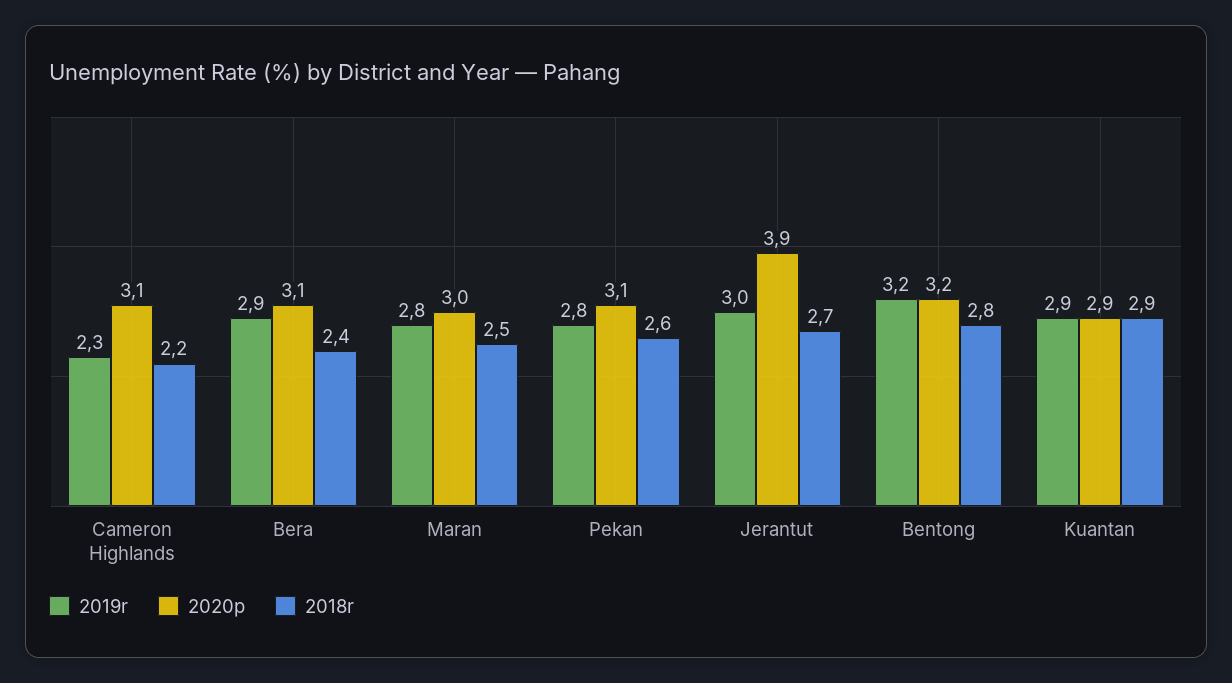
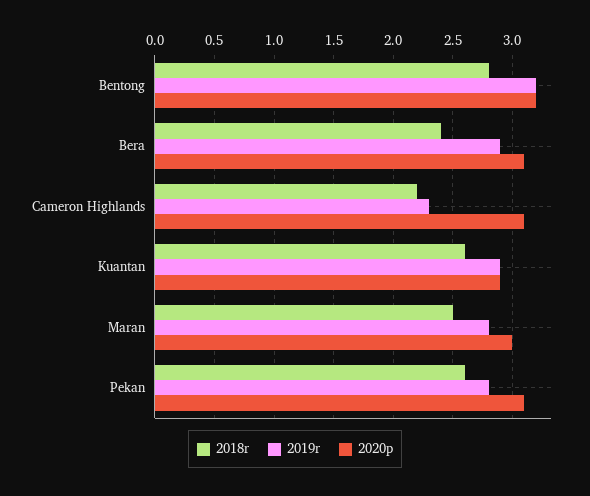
  {
    "2019r": {
      "Cameron Highlands": 2.3,
      "Bera": 2.9,
      "Maran": 2.8,
      "Pekan": 2.8,
-     "Jerantut": 3,
      "Bentong": 3.2,
      "Kuantan": 2.9
    },
    "2020p": {
      "Cameron Highlands": 3.1,
      "Bera": 3.1,
      "Maran": 3,
      "Pekan": 3.1,
-     "Jerantut": 3.9,
      "Bentong": 3.2,
      "Kuantan": 2.9
    },
    "2018r": {
      "Cameron Highlands": 2.2,
      "Bera": 2.4,
      "Maran": 2.5,
      "Pekan": 2.6,
-     "Jerantut": 2.7,
      "Bentong": 2.8,
-     "Kuantan": 2.9
+     "Kuantan": 2.6
    }
  }

